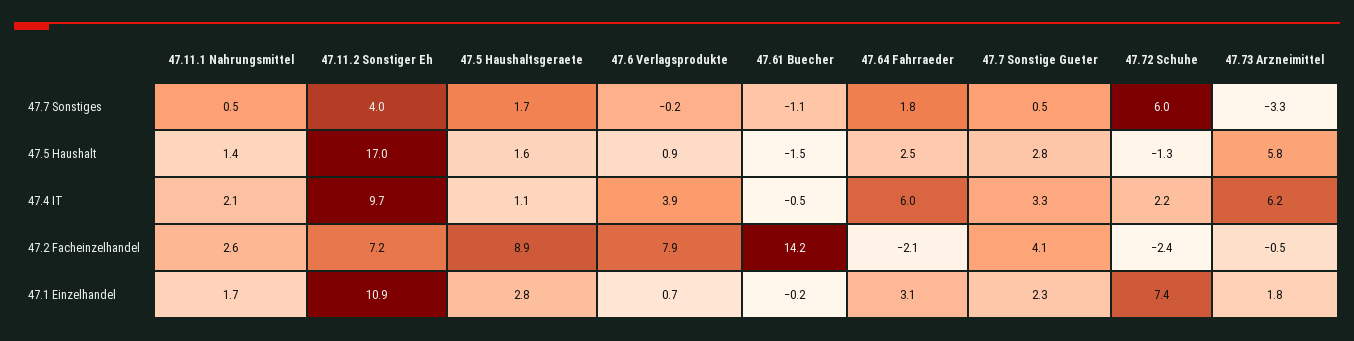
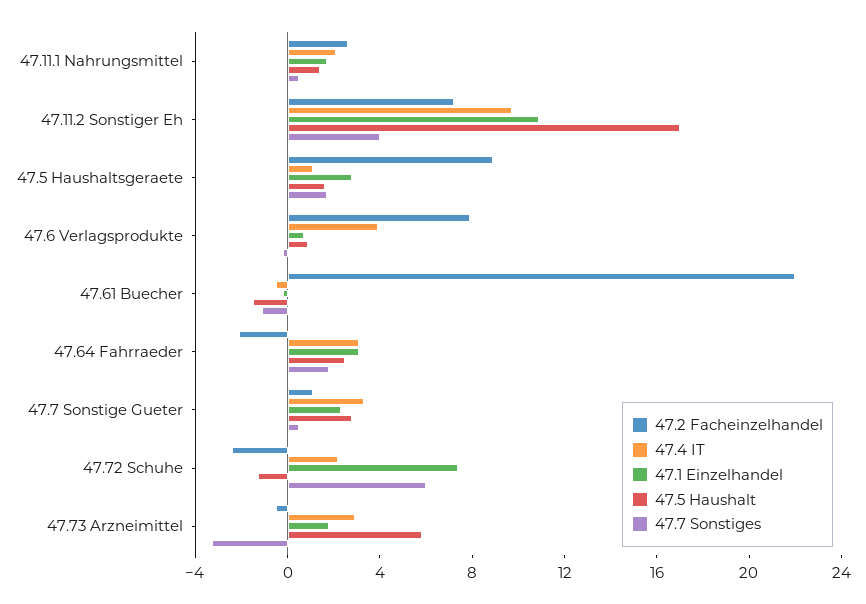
  {
    "47.7 Sonstiges": {
      "47.11.1 Nahrungsmittel": 0.5,
      "47.11.2 Sonstiger Eh": 4,
      "47.5 Haushaltsgeraete": 1.7,
      "47.6 Verlagsprodukte": -0.2,
      "47.61 Buecher": -1.1,
      "47.64 Fahrraeder": 1.8,
      "47.7 Sonstige Gueter": 0.5,
      "47.72 Schuhe": 6,
      "47.73 Arzneimittel": -3.3
    },
    "47.5 Haushalt": {
      "47.11.1 Nahrungsmittel": 1.4,
      "47.11.2 Sonstiger Eh": 17,
      "47.5 Haushaltsgeraete": 1.6,
      "47.6 Verlagsprodukte": 0.9,
      "47.61 Buecher": -1.5,
      "47.64 Fahrraeder": 2.5,
      "47.7 Sonstige Gueter": 2.8,
      "47.72 Schuhe": -1.3,
      "47.73 Arzneimittel": 5.8
    },
    "47.4 IT": {
      "47.11.1 Nahrungsmittel": 2.1,
      "47.11.2 Sonstiger Eh": 9.7,
      "47.5 Haushaltsgeraete": 1.1,
      "47.6 Verlagsprodukte": 3.9,
      "47.61 Buecher": -0.5,
-     "47.64 Fahrraeder": 6,
+     "47.64 Fahrraeder": 3,
      "47.7 Sonstige Gueter": 3.3,
      "47.72 Schuhe": 2.2,
-     "47.73 Arzneimittel": 6.2
+     "47.73 Arzneimittel": 3
    },
    "47.2 Facheinzelhandel": {
      "47.11.1 Nahrungsmittel": 2.6,
      "47.11.2 Sonstiger Eh": 7.2,
      "47.5 Haushaltsgeraete": 8.9,
      "47.6 Verlagsprodukte": 7.9,
-     "47.61 Buecher": 14.2,
+     "47.61 Buecher": 22,
      "47.64 Fahrraeder": -2.1,
-     "47.7 Sonstige Gueter": 4.1,
+     "47.7 Sonstige Gueter": 1,
      "47.72 Schuhe": -2.4,
      "47.73 Arzneimittel": -0.5
    },
    "47.1 Einzelhandel": {
      "47.11.1 Nahrungsmittel": 1.7,
      "47.11.2 Sonstiger Eh": 10.9,
      "47.5 Haushaltsgeraete": 2.8,
      "47.6 Verlagsprodukte": 0.7,
      "47.61 Buecher": -0.2,
      "47.64 Fahrraeder": 3.1,
      "47.7 Sonstige Gueter": 2.3,
      "47.72 Schuhe": 7.4,
      "47.73 Arzneimittel": 1.8
    }
  }

